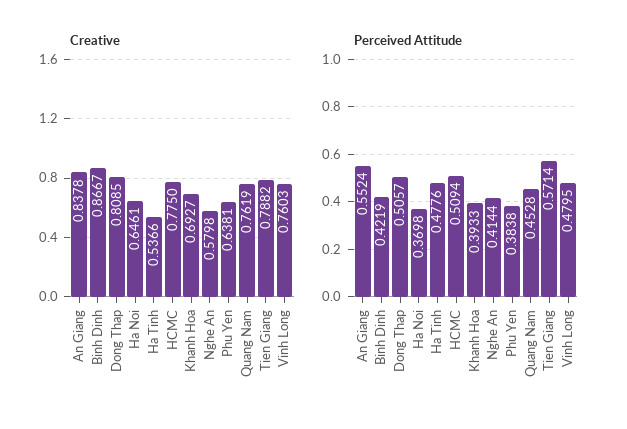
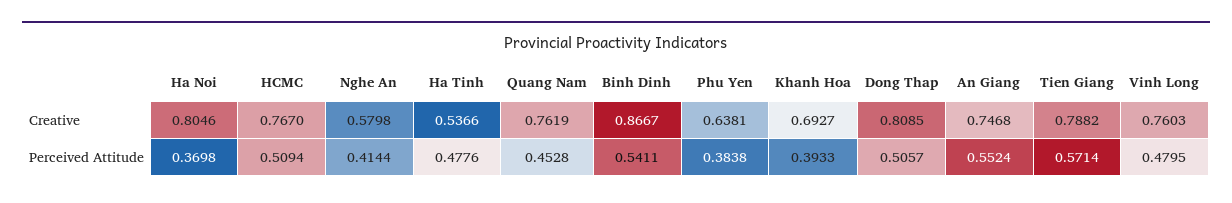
  {
    "Creative": {
-     "An Giang": 0.8378,
+     "An Giang": 0.7468,
      "Binh Dinh": 0.8667,
      "Dong Thap": 0.8085,
-     "Ha Noi": 0.6461,
+     "Ha Noi": 0.8046,
      "Ha Tinh": 0.5366,
-     "HCMC": 0.775,
+     "HCMC": 0.767,
      "Khanh Hoa": 0.6927,
      "Nghe An": 0.5798,
      "Phu Yen": 0.6381,
      "Quang Nam": 0.7619,
      "Tien Giang": 0.7882,
      "Vinh Long": 0.7603
    },
    "Perceived Attitude": {
      "An Giang": 0.5524,
-     "Binh Dinh": 0.4219,
+     "Binh Dinh": 0.5411,
      "Dong Thap": 0.5057,
      "Ha Noi": 0.3698,
      "Ha Tinh": 0.4776,
      "HCMC": 0.5094,
      "Khanh Hoa": 0.3933,
      "Nghe An": 0.4144,
      "Phu Yen": 0.3838,
      "Quang Nam": 0.4528,
      "Tien Giang": 0.5714,
      "Vinh Long": 0.4795
    }
  }

